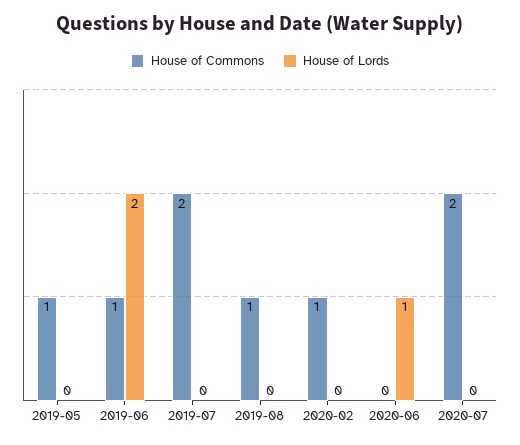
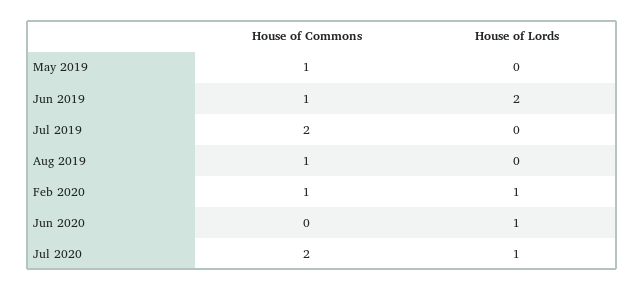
  {
    "House of Commons": {
      "2019-05": 1,
      "2019-06": 1,
      "2019-07": 2,
      "2019-08": 1,
      "2020-02": 1,
      "2020-06": 0,
      "2020-07": 2
    },
    "House of Lords": {
      "2019-05": 0,
      "2019-06": 2,
      "2019-07": 0,
      "2019-08": 0,
-     "2020-02": 0,
+     "2020-02": 1,
      "2020-06": 1,
-     "2020-07": 0
+     "2020-07": 1
    }
  }

